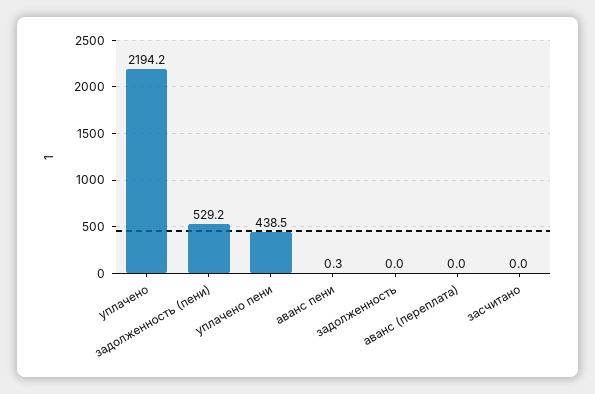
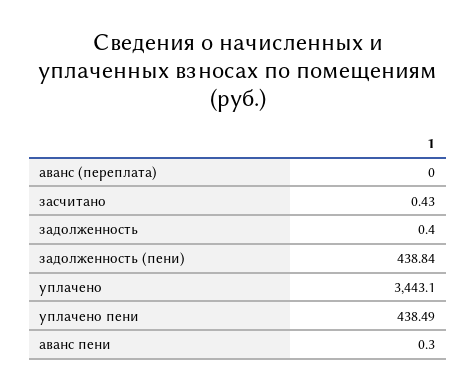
  {
-   "уплачено": 2194.2,
+   "уплачено": 3443.1,
-   "задолженность (пени)": 529.2,
+   "задолженность (пени)": 438.84,
    "уплачено пени": 438.49,
    "аванс пени": 0.3,
-   "задолженность": 0,
+   "задолженность": 0.4,
    "аванс (переплата)": 0,
-   "засчитано": 0
+   "засчитано": 0.43
  }

